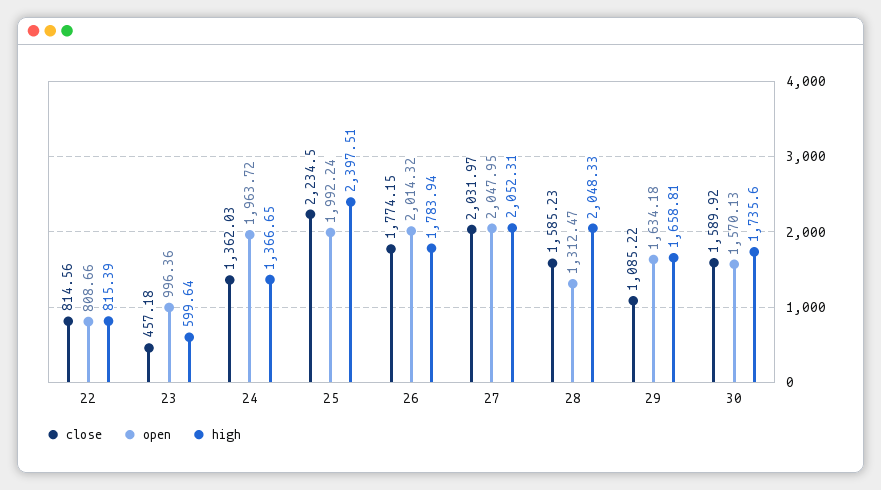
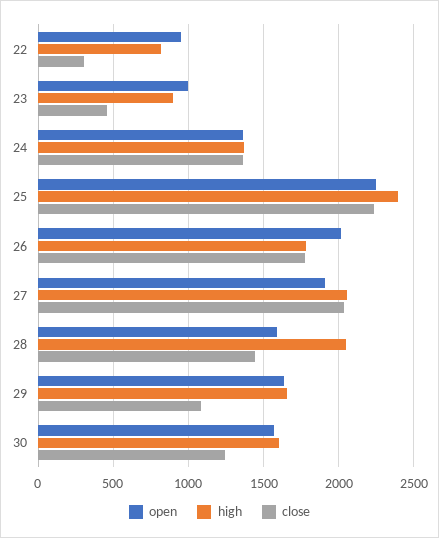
  {
    "close": {
-     "22": 814.56,
+     "22": 300,
      "23": 457.18,
      "24": 1362.03,
      "25": 2234.5,
      "26": 1774.15,
      "27": 2031.97,
-     "28": 1585.23,
+     "28": 1450,
      "29": 1085.22,
-     "30": 1589.92
+     "30": 1250
    },
    "open": {
-     "22": 808.66,
+     "22": 950,
      "23": 996.36,
-     "24": 1963.72,
+     "24": 1350,
-     "25": 1992.24,
+     "25": 2250,
      "26": 2014.32,
-     "27": 2047.95,
+     "27": 1900,
-     "28": 1312.47,
+     "28": 1600,
      "29": 1634.18,
      "30": 1570.13
    },
    "high": {
      "22": 815.39,
-     "23": 599.64,
+     "23": 900,
      "24": 1366.65,
      "25": 2397.51,
      "26": 1783.94,
      "27": 2052.31,
      "28": 2048.33,
      "29": 1658.81,
-     "30": 1735.6
+     "30": 1600
    }
  }

